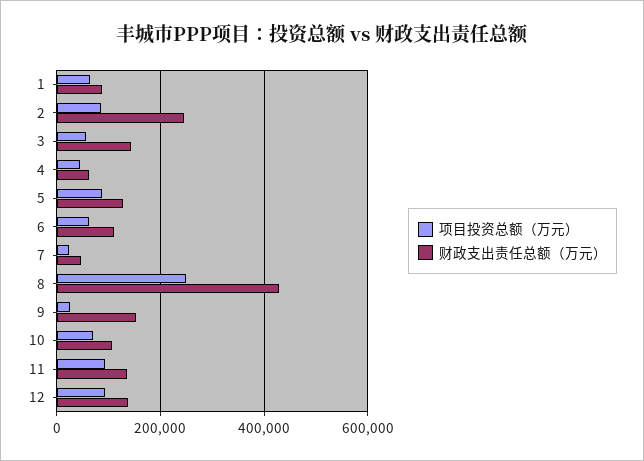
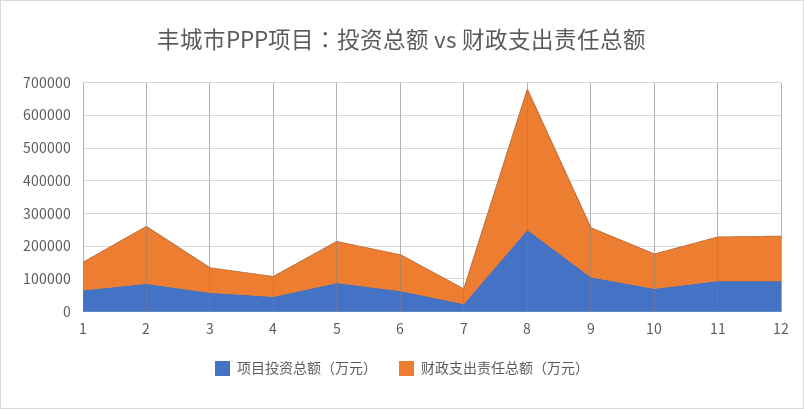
  {
    "项目投资总额（万元）": {
      "1": 60000,
      "2": 80000,
      "3": 60000,
      "4": 40000,
      "5": 80000,
      "6": 60000,
      "7": 20000,
      "8": 240000,
-     "9": 20000,
+     "9": 100000,
      "10": 60000,
      "11": 100000,
      "12": 100000
    },
    "财政支出责任总额（万元）": {
      "1": 80000,
-     "2": 240000,
+     "2": 175000,
-     "3": 140000,
+     "3": 75000,
      "4": 60000,
      "5": 120000,
      "6": 120000,
      "7": 40000,
      "8": 420000,
      "9": 160000,
      "10": 100000,
      "11": 140000,
      "12": 140000
    }
  }

